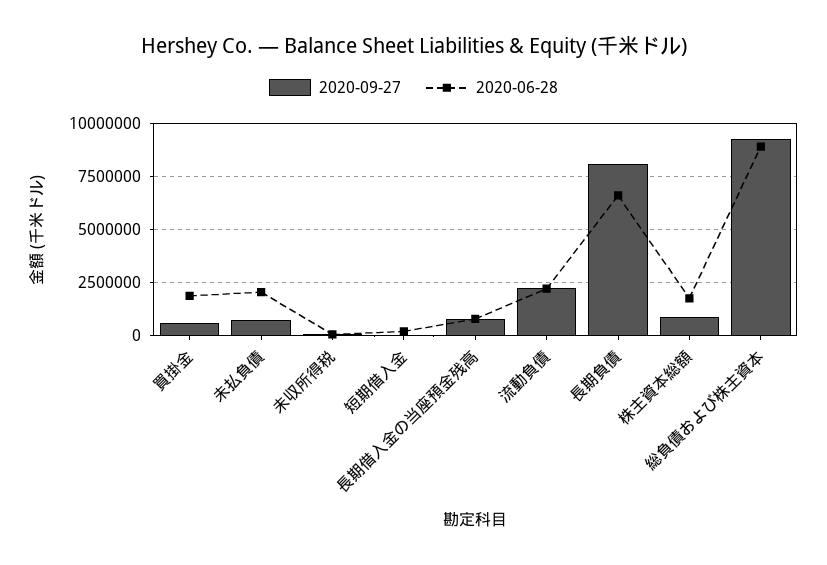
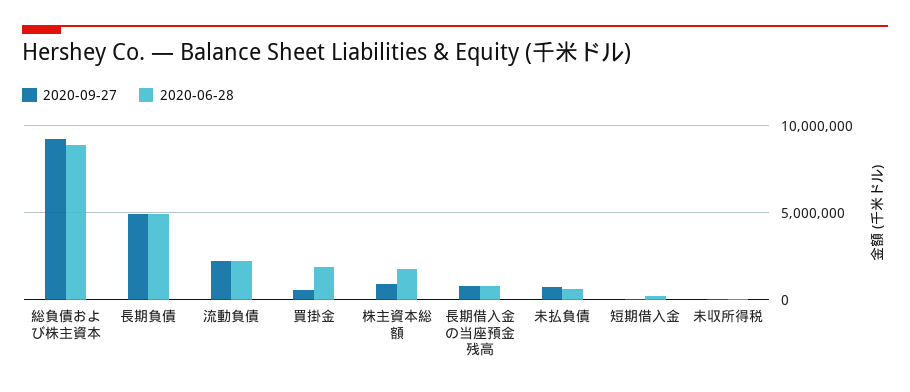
  {
    "2020-09-27": {
      "買掛金": 500000,
      "未払負債": 500000,
      "未収所得税": 0,
      "短期借入金": 0,
      "長期借入金の当座預金残高": 1000000,
      "流動負債": 2000000,
-     "長期負債": 8000000,
+     "長期負債": 5000000,
      "株主資本総額": 1000000,
      "総負債および株主資本": 9500000
    },
    "2020-06-28": {
      "買掛金": 2000000,
-     "未払負債": 2000000,
+     "未払負債": 500000,
      "未収所得税": 0,
      "短期借入金": 0,
      "長期借入金の当座預金残高": 1000000,
      "流動負債": 2000000,
-     "長期負債": 6500000,
+     "長期負債": 5000000,
      "株主資本総額": 2000000,
      "総負債および株主資本": 9000000
    }
  }

